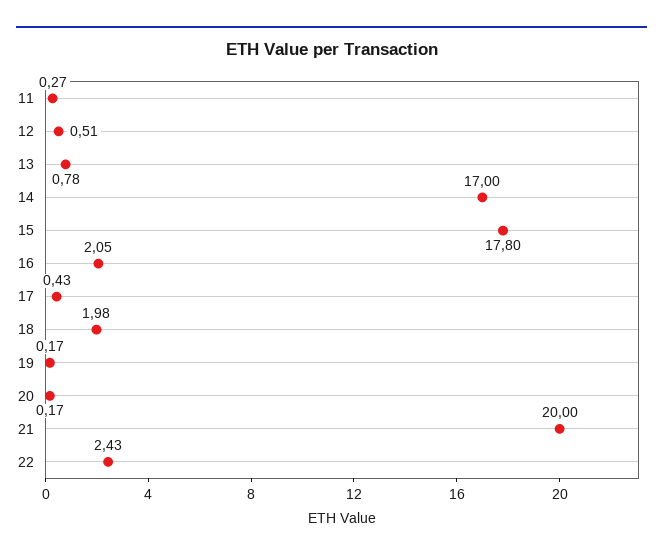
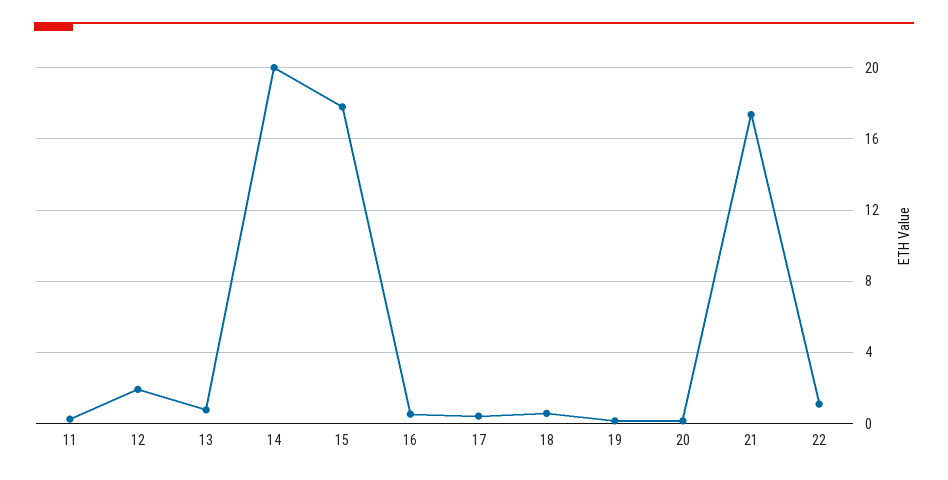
  {
    "11": 0.27,
-   "12": 0.51,
+   "12": 2,
    "13": 0.78,
-   "14": 17,
+   "14": 20,
    "15": 17.8,
-   "16": 2.05,
+   "16": 0.5,
    "17": 0.43,
-   "18": 1.98,
+   "18": 0.5,
    "19": 0.17,
    "20": 0.17,
-   "21": 20,
+   "21": 17.5,
-   "22": 2.43
+   "22": 1
  }

